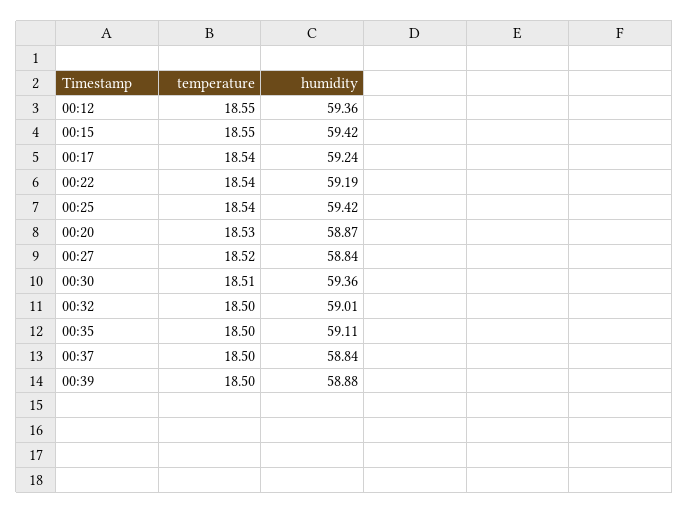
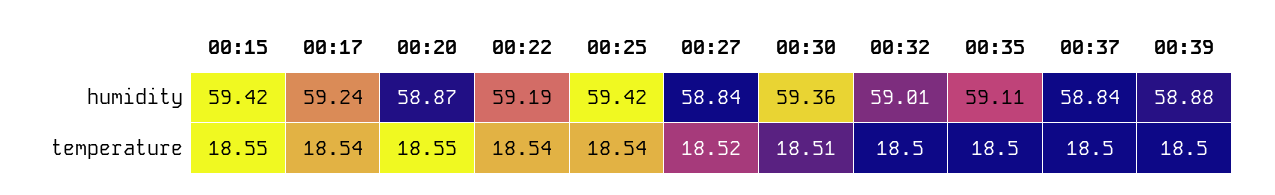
  {
    "temperature": {
-     "00:12": 18.55,
      "00:15": 18.55,
      "00:17": 18.54,
      "00:22": 18.54,
      "00:25": 18.54,
-     "00:20": 18.53,
+     "00:20": 18.55,
      "00:27": 18.52,
      "00:30": 18.51,
      "00:32": 18.5,
      "00:35": 18.5,
      "00:37": 18.5,
      "00:39": 18.5
    },
    "humidity": {
-     "00:12": 59.36,
      "00:15": 59.42,
      "00:17": 59.24,
      "00:22": 59.19,
      "00:25": 59.42,
      "00:20": 58.87,
      "00:27": 58.84,
      "00:30": 59.36,
      "00:32": 59.01,
      "00:35": 59.11,
      "00:37": 58.84,
      "00:39": 58.88
    }
  }

